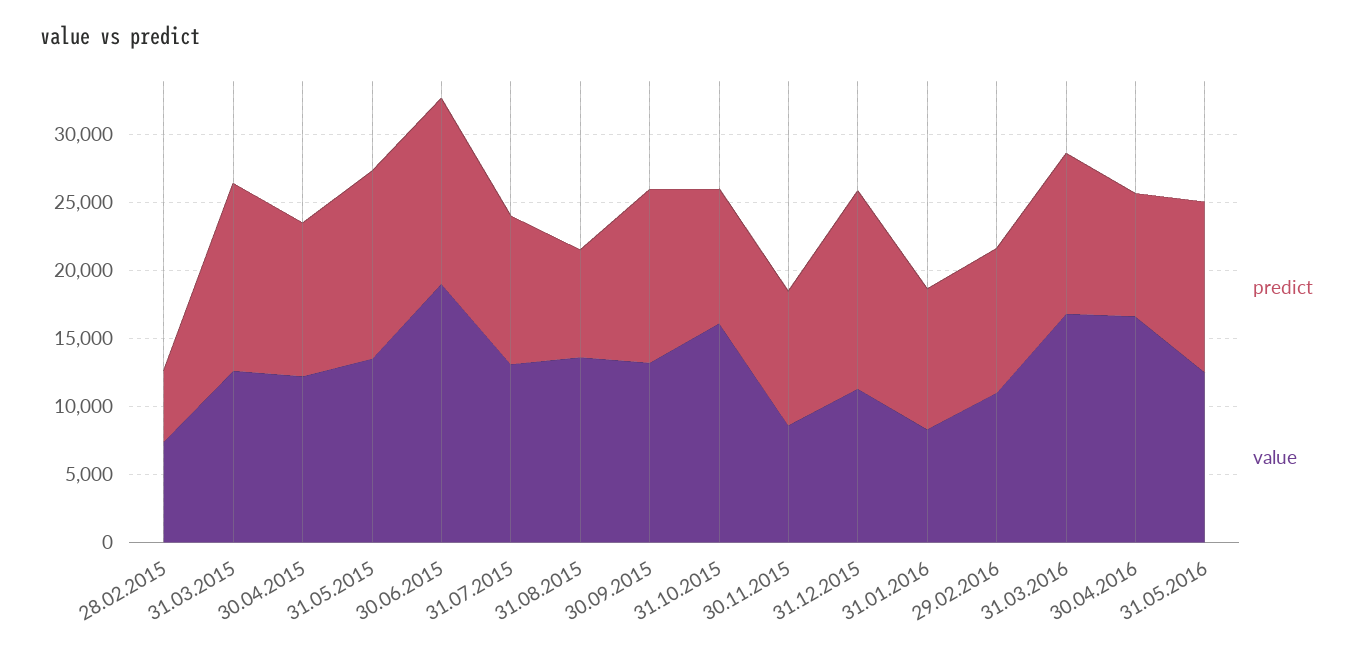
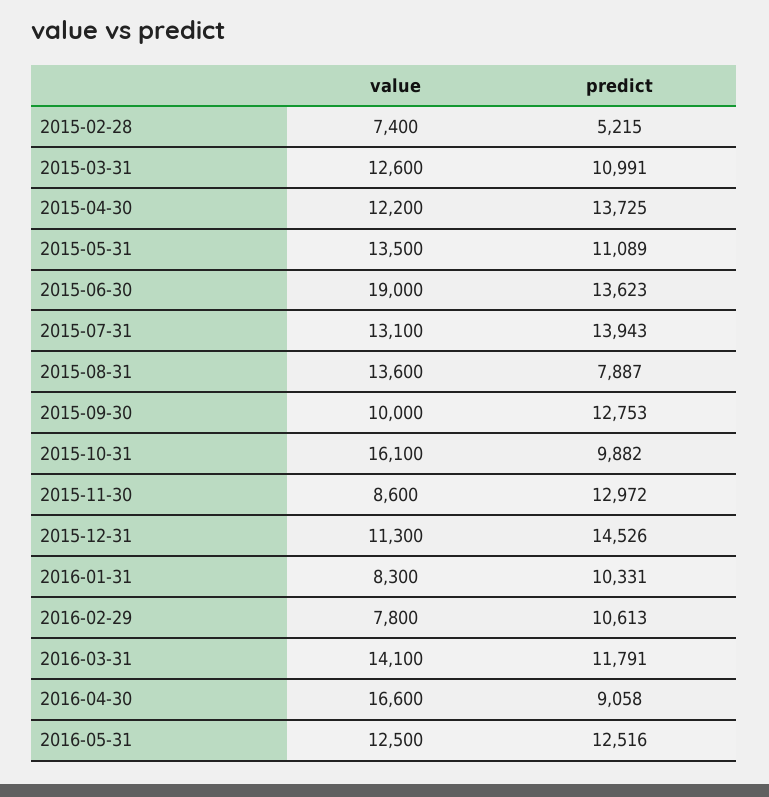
  {
    "predict": {
      "28.02.2015": 5215,
-     "31.03.2015": 14000,
+     "31.03.2015": 10991,
-     "30.04.2015": 11000,
+     "30.04.2015": 13725,
-     "31.05.2015": 14000,
+     "31.05.2015": 11089,
      "30.06.2015": 13623,
-     "31.07.2015": 11000,
+     "31.07.2015": 13943,
      "31.08.2015": 7887,
      "30.09.2015": 12753,
      "31.10.2015": 9882,
-     "30.11.2015": 10000,
+     "30.11.2015": 12972,
      "31.12.2015": 14526,
      "31.01.2016": 10331,
      "29.02.2016": 10613,
      "31.03.2016": 11791,
      "30.04.2016": 9058,
      "31.05.2016": 12516
    },
    "value": {
      "28.02.2015": 7400,
      "31.03.2015": 12600,
      "30.04.2015": 12200,
      "31.05.2015": 13500,
      "30.06.2015": 19000,
      "31.07.2015": 13100,
      "31.08.2015": 13600,
-     "30.09.2015": 13000,
+     "30.09.2015": 10000,
      "31.10.2015": 16100,
      "30.11.2015": 8600,
      "31.12.2015": 11300,
      "31.01.2016": 8300,
-     "29.02.2016": 11000,
+     "29.02.2016": 7800,
-     "31.03.2016": 17000,
+     "31.03.2016": 14100,
      "30.04.2016": 16600,
      "31.05.2016": 12500
    }
  }

